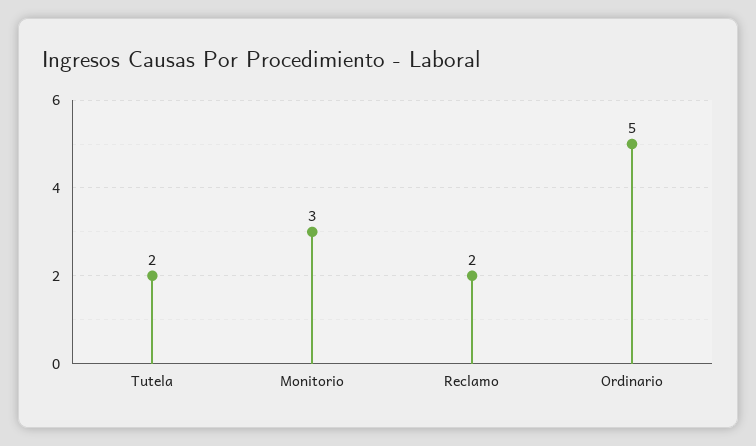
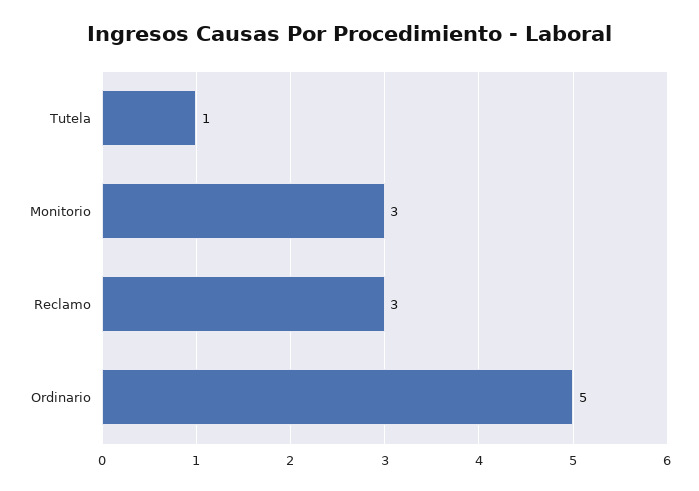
  {
-   "Tutela": 2,
+   "Tutela": 1,
    "Monitorio": 3,
-   "Reclamo": 2,
+   "Reclamo": 3,
    "Ordinario": 5
  }

